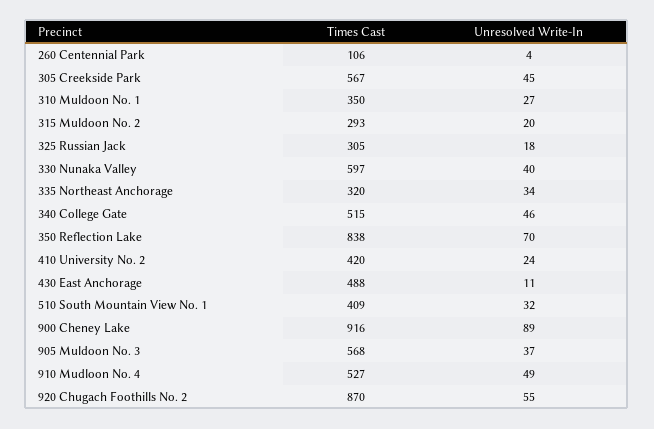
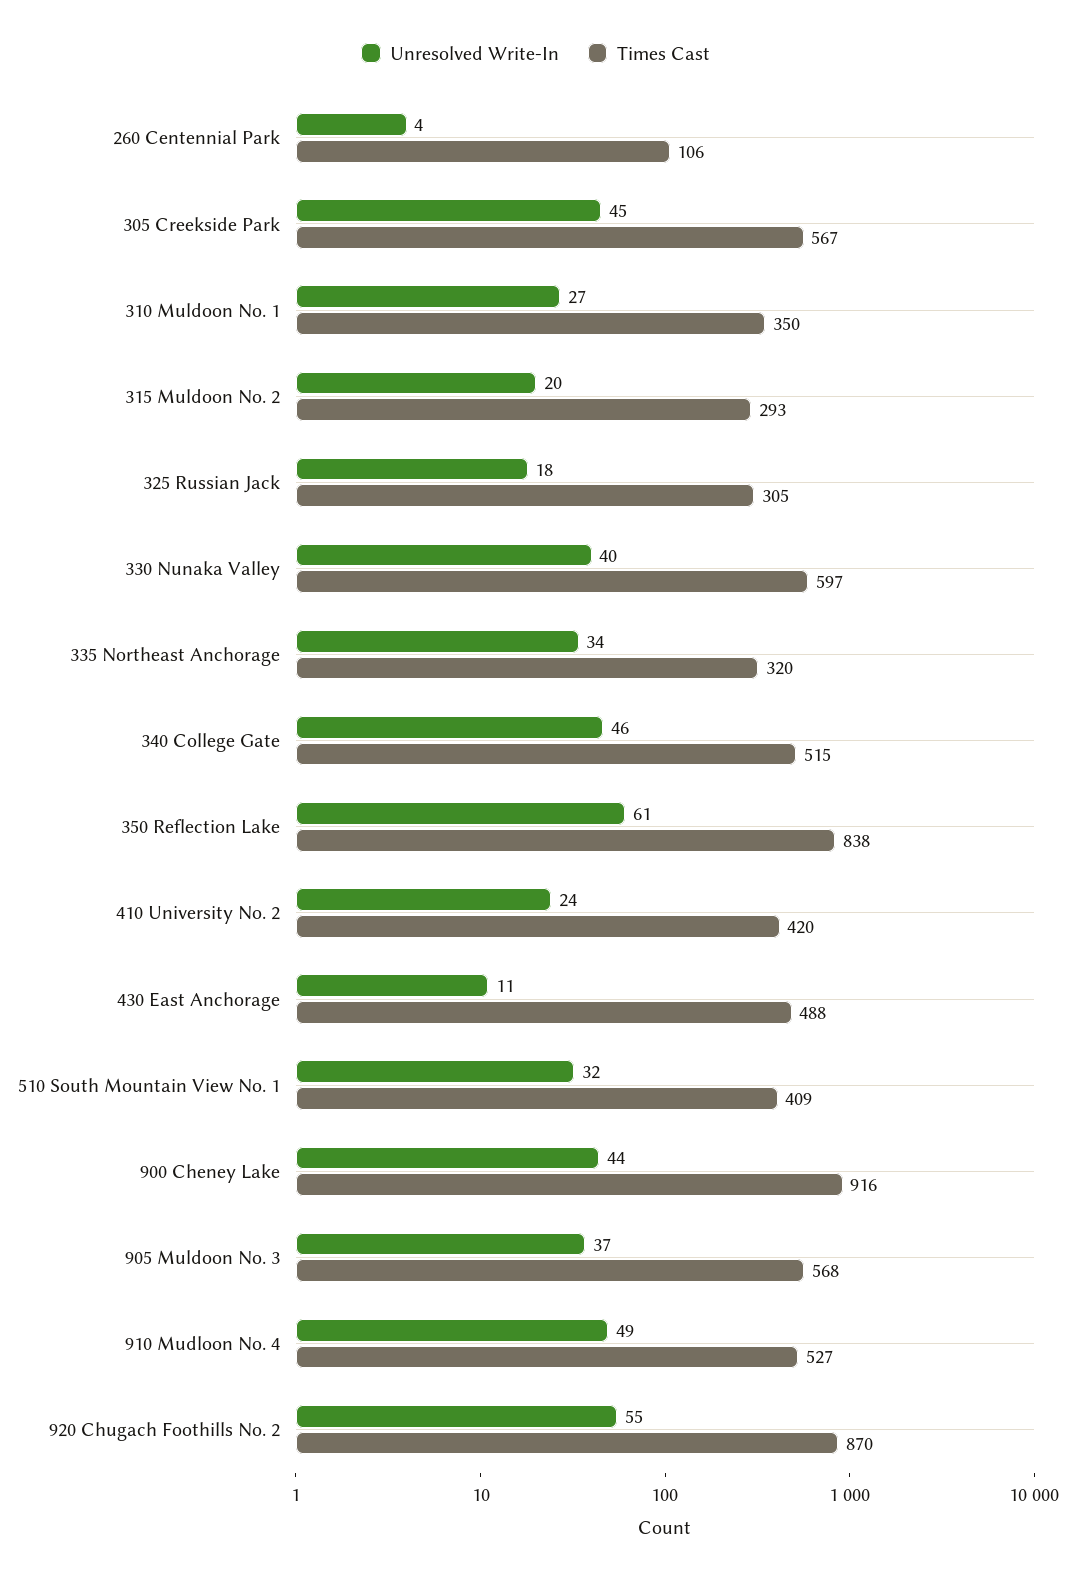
  {
    "Times Cast": {
      "260 Centennial Park": 106,
      "305 Creekside Park": 567,
      "310 Muldoon No. 1": 350,
      "315 Muldoon No. 2": 293,
      "325 Russian Jack": 305,
      "330 Nunaka Valley": 597,
      "335 Northeast Anchorage": 320,
      "340 College Gate": 515,
      "350 Reflection Lake": 838,
      "410 University No. 2": 420,
      "430 East Anchorage": 488,
      "510 South Mountain View No. 1": 409,
      "900 Cheney Lake": 916,
      "905 Muldoon No. 3": 568,
      "910 Mudloon No. 4": 527,
      "920 Chugach Foothills No. 2": 870
    },
    "Unresolved Write-In": {
      "260 Centennial Park": 4,
      "305 Creekside Park": 45,
      "310 Muldoon No. 1": 27,
      "315 Muldoon No. 2": 20,
      "325 Russian Jack": 18,
      "330 Nunaka Valley": 40,
      "335 Northeast Anchorage": 34,
      "340 College Gate": 46,
-     "350 Reflection Lake": 70,
+     "350 Reflection Lake": 61,
      "410 University No. 2": 24,
      "430 East Anchorage": 11,
      "510 South Mountain View No. 1": 32,
-     "900 Cheney Lake": 89,
+     "900 Cheney Lake": 44,
      "905 Muldoon No. 3": 37,
      "910 Mudloon No. 4": 49,
      "920 Chugach Foothills No. 2": 55
    }
  }

